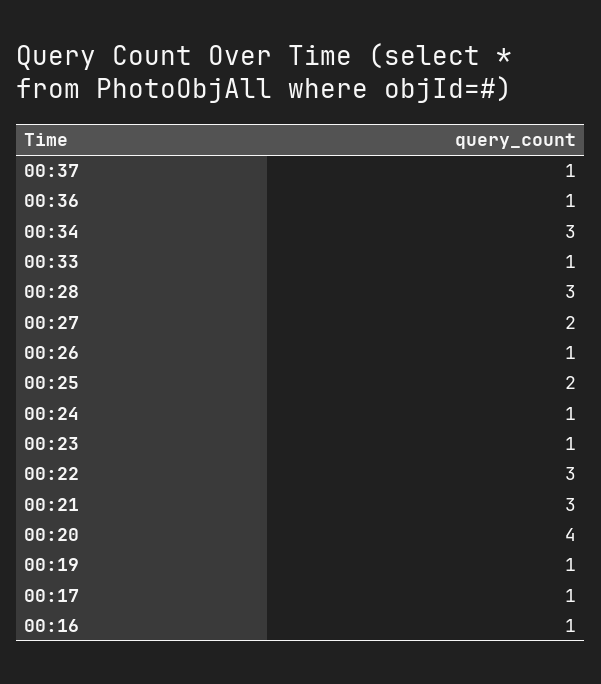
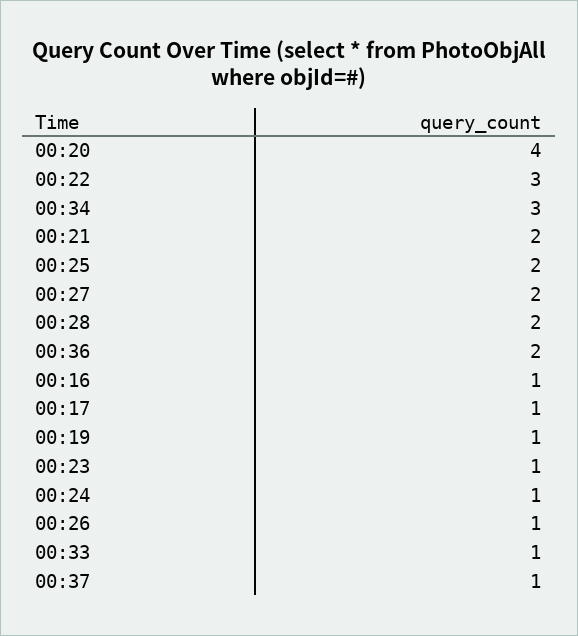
  {
    "00:37": 1,
-   "00:36": 1,
+   "00:36": 2,
    "00:34": 3,
    "00:33": 1,
-   "00:28": 3,
+   "00:28": 2,
    "00:27": 2,
    "00:26": 1,
    "00:25": 2,
    "00:24": 1,
    "00:23": 1,
    "00:22": 3,
-   "00:21": 3,
+   "00:21": 2,
    "00:20": 4,
    "00:19": 1,
    "00:17": 1,
    "00:16": 1
  }

